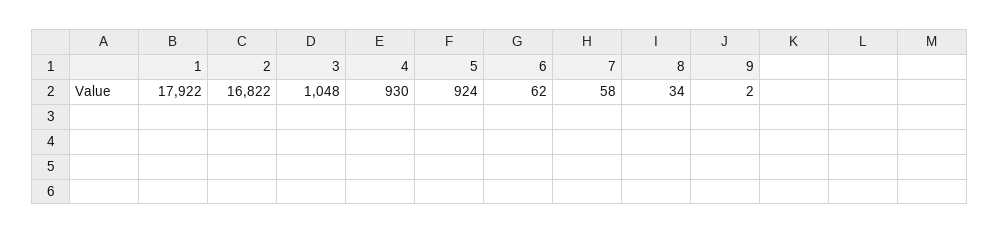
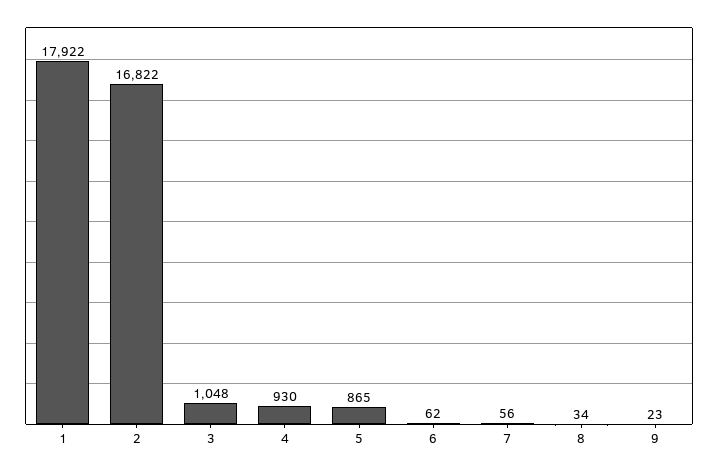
  {
    "1": 17922,
    "2": 16822,
    "3": 1048,
    "4": 930,
-   "5": 924,
+   "5": 865,
    "6": 62,
-   "7": 58,
+   "7": 56,
    "8": 34,
-   "9": 2
+   "9": 23
  }

